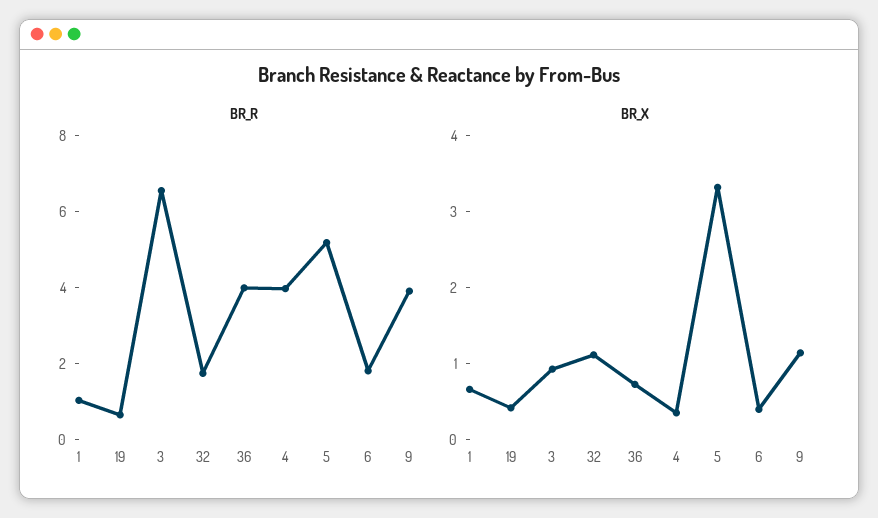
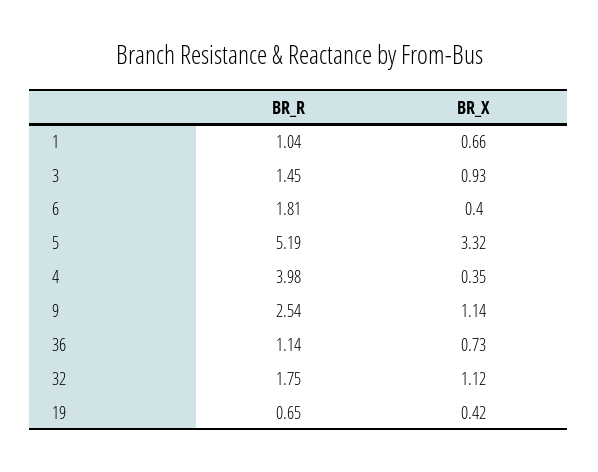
  {
    "BR_R": {
      "1": 1.04,
      "19": 0.65,
-     "3": 6.5,
+     "3": 1.45,
      "32": 1.75,
-     "36": 4,
+     "36": 1.14,
      "4": 3.98,
      "5": 5.19,
      "6": 1.81,
-     "9": 4
+     "9": 2.54
    },
    "BR_X": {
      "1": 0.66,
      "19": 0.42,
      "3": 0.93,
      "32": 1.12,
      "36": 0.73,
      "4": 0.35,
      "5": 3.32,
      "6": 0.4,
      "9": 1.14
    }
  }

